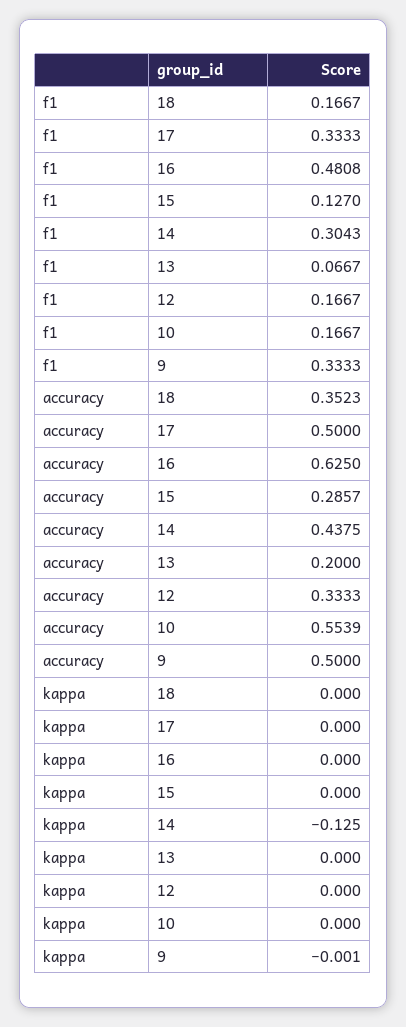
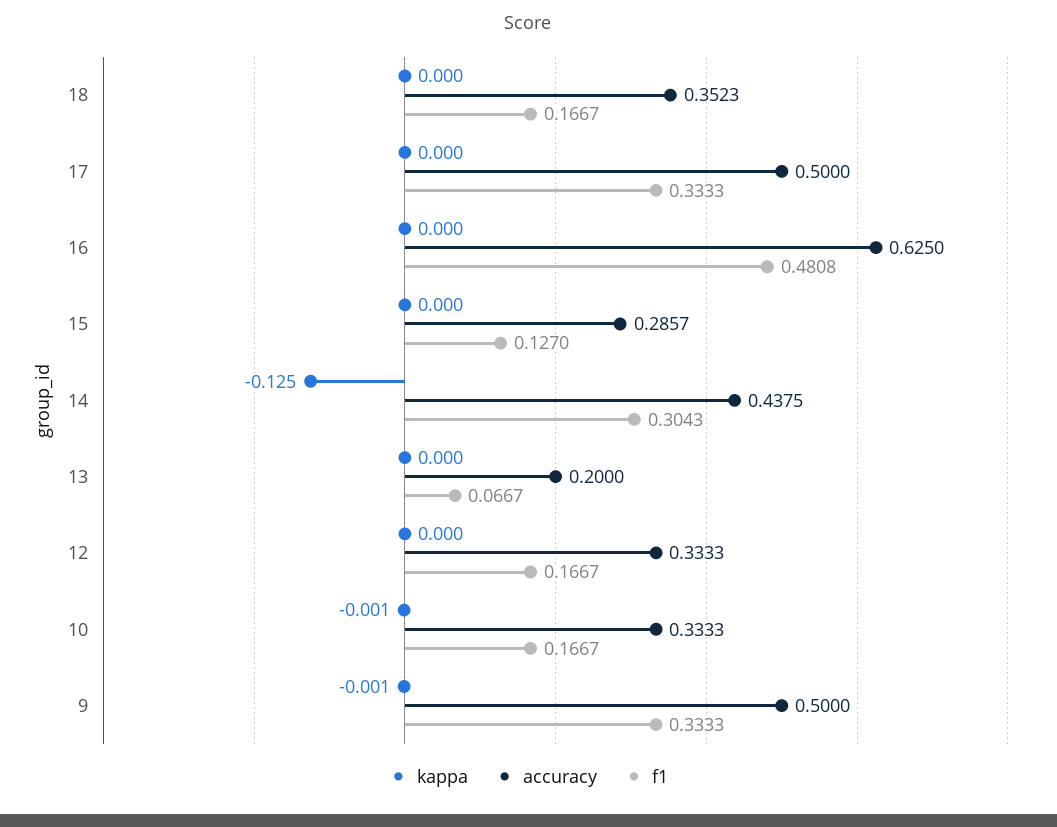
  {
    "f1": {
      "18": 0.1667,
      "17": 0.3333,
      "16": 0.4808,
      "15": 0.127,
      "14": 0.3043,
      "13": 0.0667,
      "12": 0.1667,
      "10": 0.1667,
      "9": 0.3333
    },
    "accuracy": {
      "18": 0.3523,
      "17": 0.5,
      "16": 0.625,
      "15": 0.2857,
      "14": 0.4375,
      "13": 0.2,
      "12": 0.3333,
-     "10": 0.5539,
+     "10": 0.3333,
      "9": 0.5
    },
    "kappa": {
      "18": 0,
      "17": 0,
      "16": 0,
      "15": 0,
      "14": -0.125,
      "13": 0,
      "12": 0,
-     "10": 0,
+     "10": -0.001,
      "9": -0.001
    }
  }

